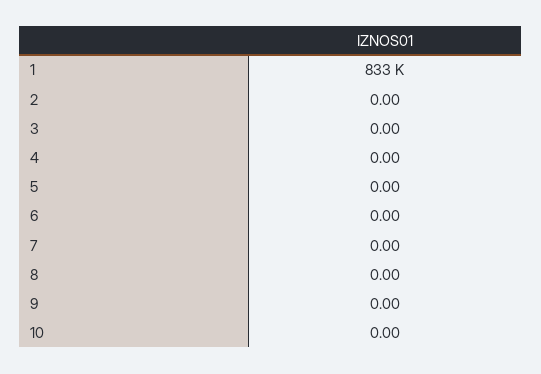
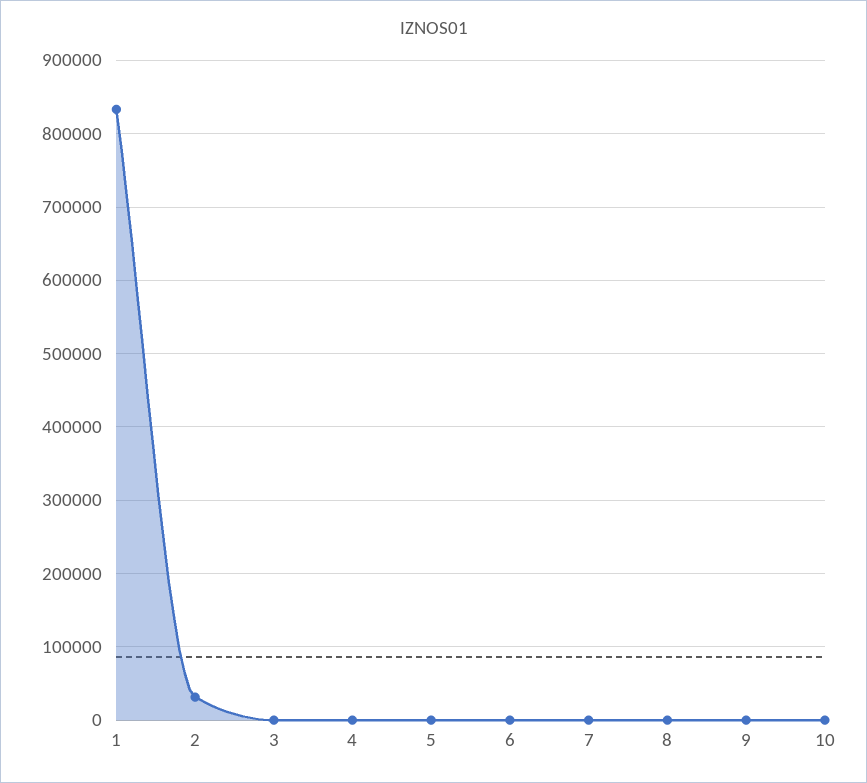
  {
    "1": 833000,
-   "2": 0,
+   "2": 30000,
    "3": 0,
    "4": 0,
    "5": 0,
    "6": 0,
    "7": 0,
    "8": 0,
    "9": 0,
    "10": 0
  }

